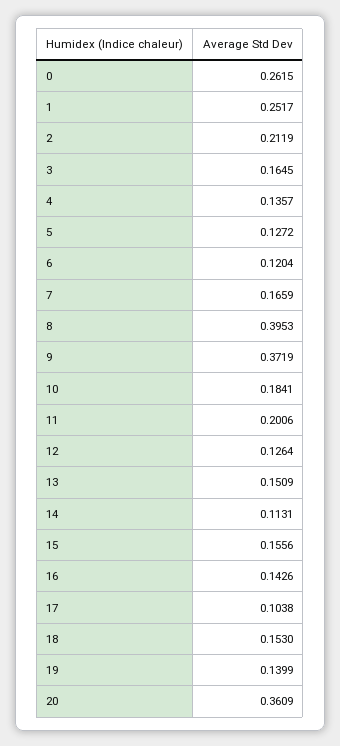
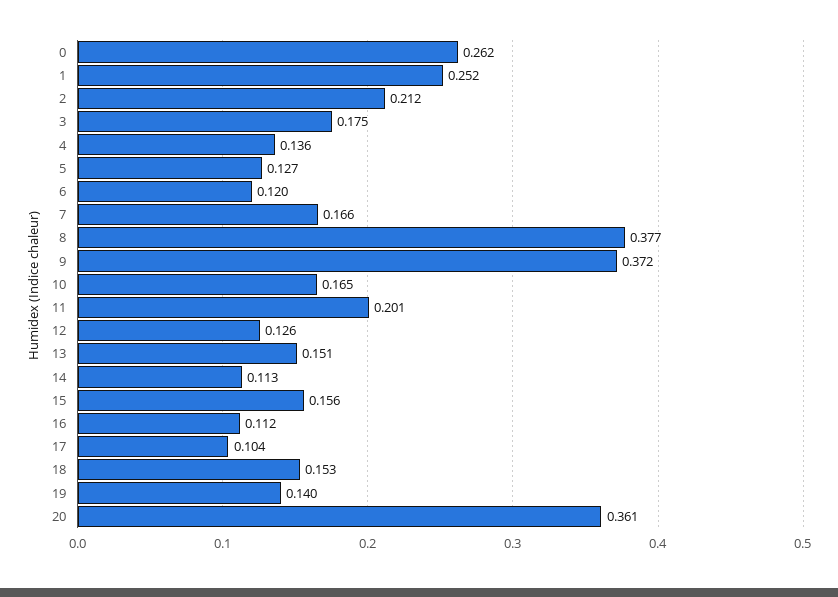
  {
    "0": 0.2615,
    "1": 0.2517,
    "2": 0.2119,
-   "3": 0.1645,
+   "3": 0.175,
    "4": 0.1357,
    "5": 0.1272,
    "6": 0.1204,
    "7": 0.1659,
-   "8": 0.3953,
+   "8": 0.377,
    "9": 0.3719,
-   "10": 0.1841,
+   "10": 0.165,
    "11": 0.2006,
    "12": 0.1264,
    "13": 0.1509,
    "14": 0.1131,
    "15": 0.1556,
-   "16": 0.1426,
+   "16": 0.112,
    "17": 0.1038,
    "18": 0.153,
    "19": 0.1399,
    "20": 0.3609
  }

